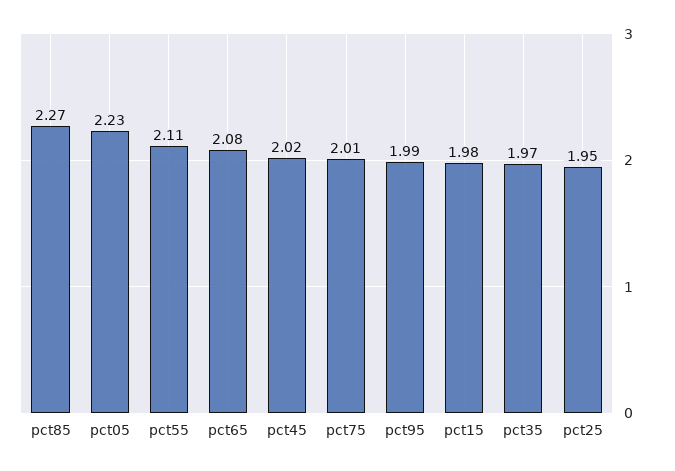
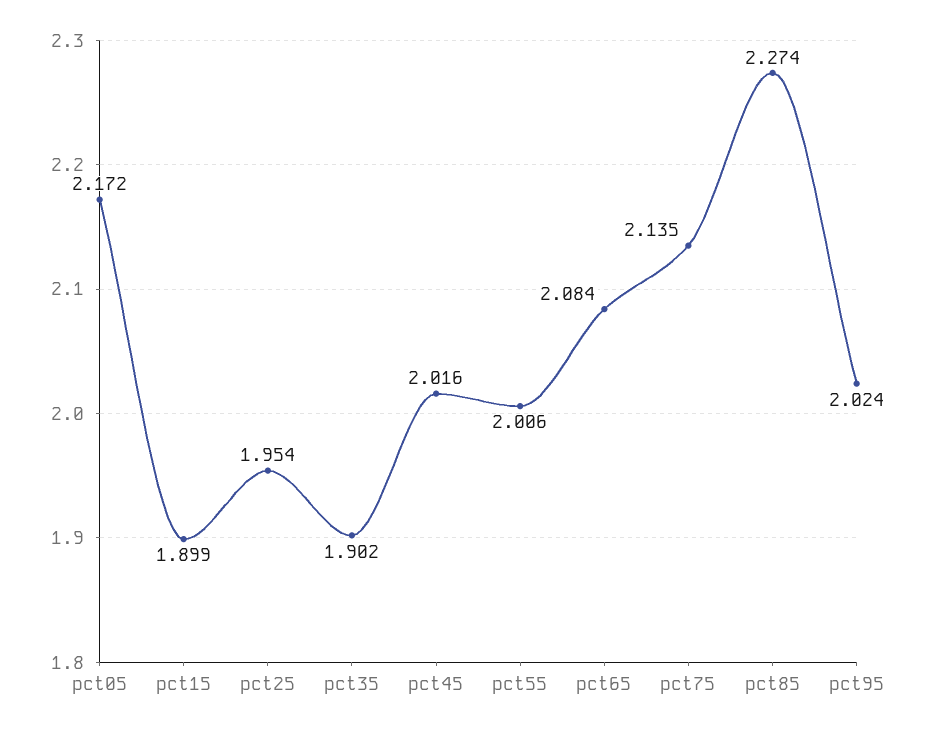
  {
    "pct85": 2.274,
-   "pct05": 2.23,
+   "pct05": 2.172,
-   "pct55": 2.11,
+   "pct55": 2.006,
    "pct65": 2.084,
    "pct45": 2.016,
-   "pct75": 2.01,
+   "pct75": 2.135,
-   "pct95": 1.99,
+   "pct95": 2.024,
-   "pct15": 1.98,
+   "pct15": 1.899,
-   "pct35": 1.97,
+   "pct35": 1.902,
    "pct25": 1.954
  }

